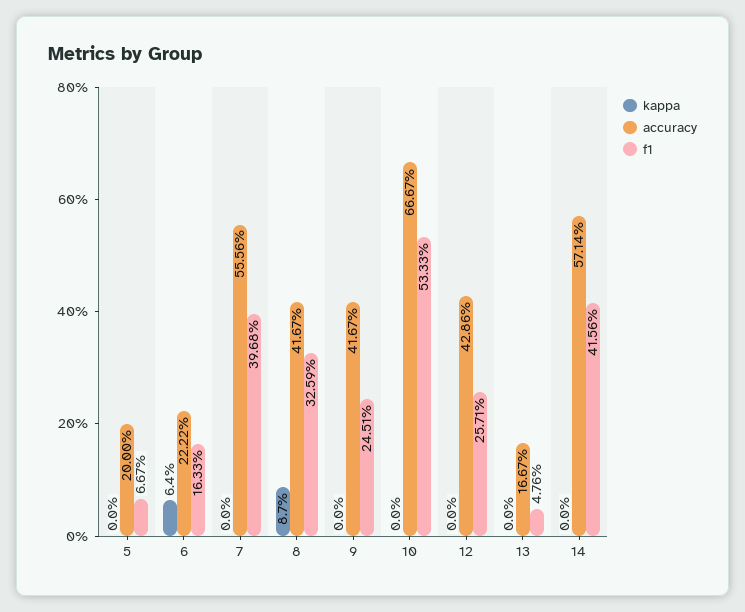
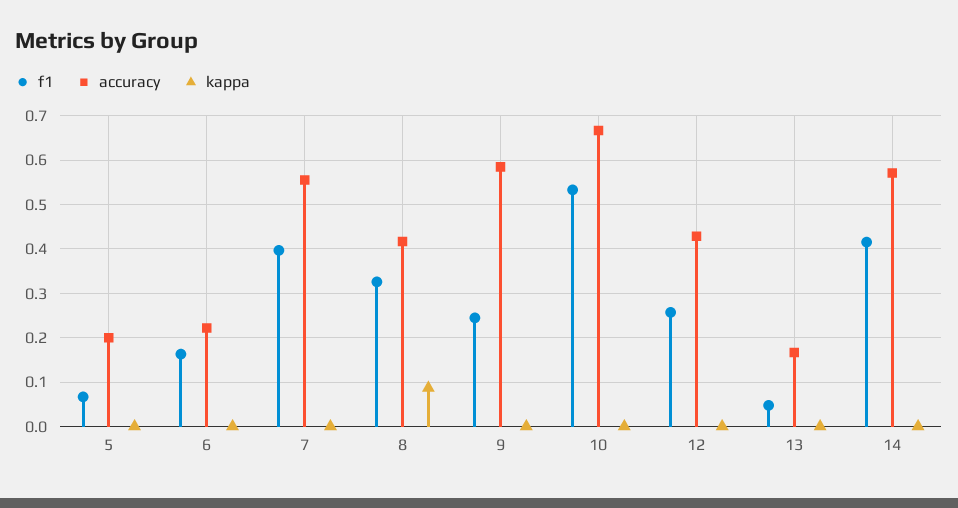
  {
    "kappa": {
      "5": 0,
-     "6": 0.064,
+     "6": 0,
      "7": 0,
      "8": 0.087,
      "9": 0,
      "10": 0,
      "12": 0,
      "13": 0,
      "14": 0
    },
    "accuracy": {
      "5": 0.2,
      "6": 0.2222,
      "7": 0.5556,
      "8": 0.4167,
-     "9": 0.4167,
+     "9": 0.58,
      "10": 0.6667,
      "12": 0.4286,
      "13": 0.1667,
      "14": 0.5714
    },
    "f1": {
      "5": 0.0667,
      "6": 0.1633,
      "7": 0.3968,
      "8": 0.3259,
      "9": 0.2451,
      "10": 0.5333,
      "12": 0.2571,
      "13": 0.0476,
      "14": 0.4156
    }
  }

